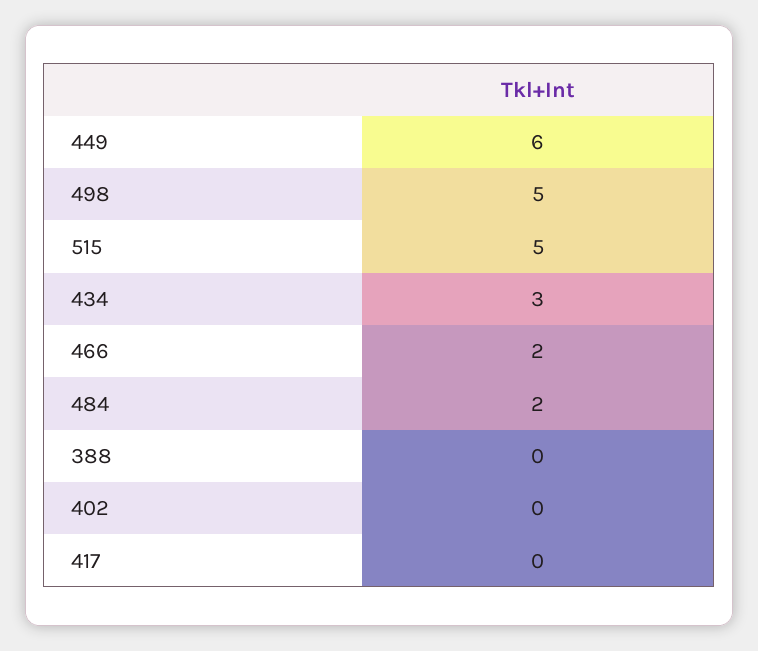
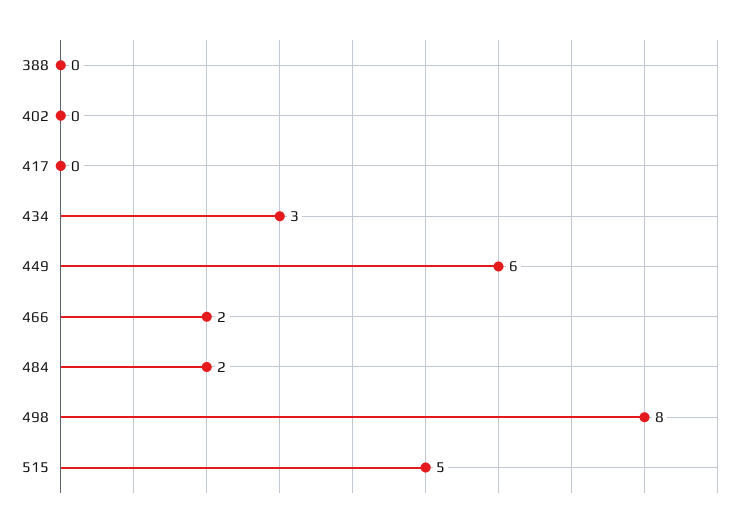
  {
    "449": 6,
-   "498": 5,
+   "498": 8,
    "515": 5,
    "434": 3,
    "466": 2,
    "484": 2,
    "388": 0,
    "402": 0,
    "417": 0
  }

